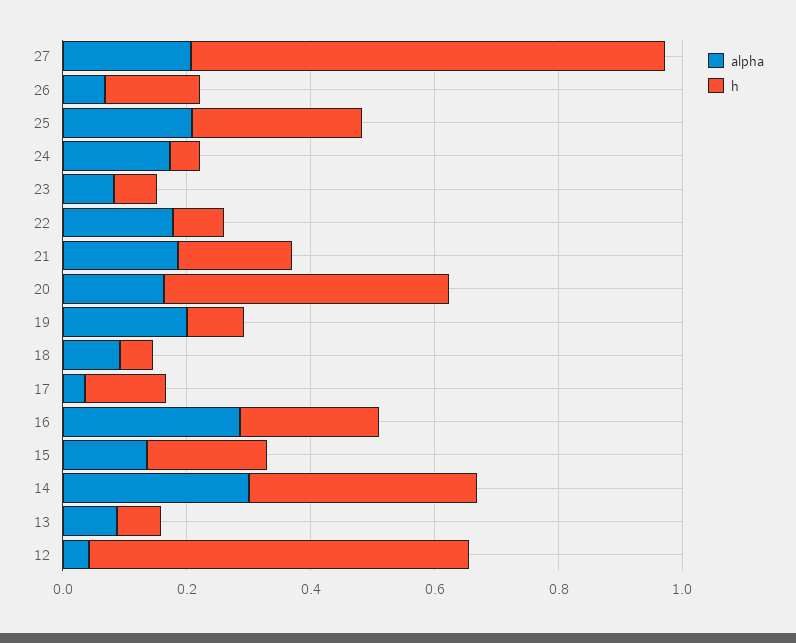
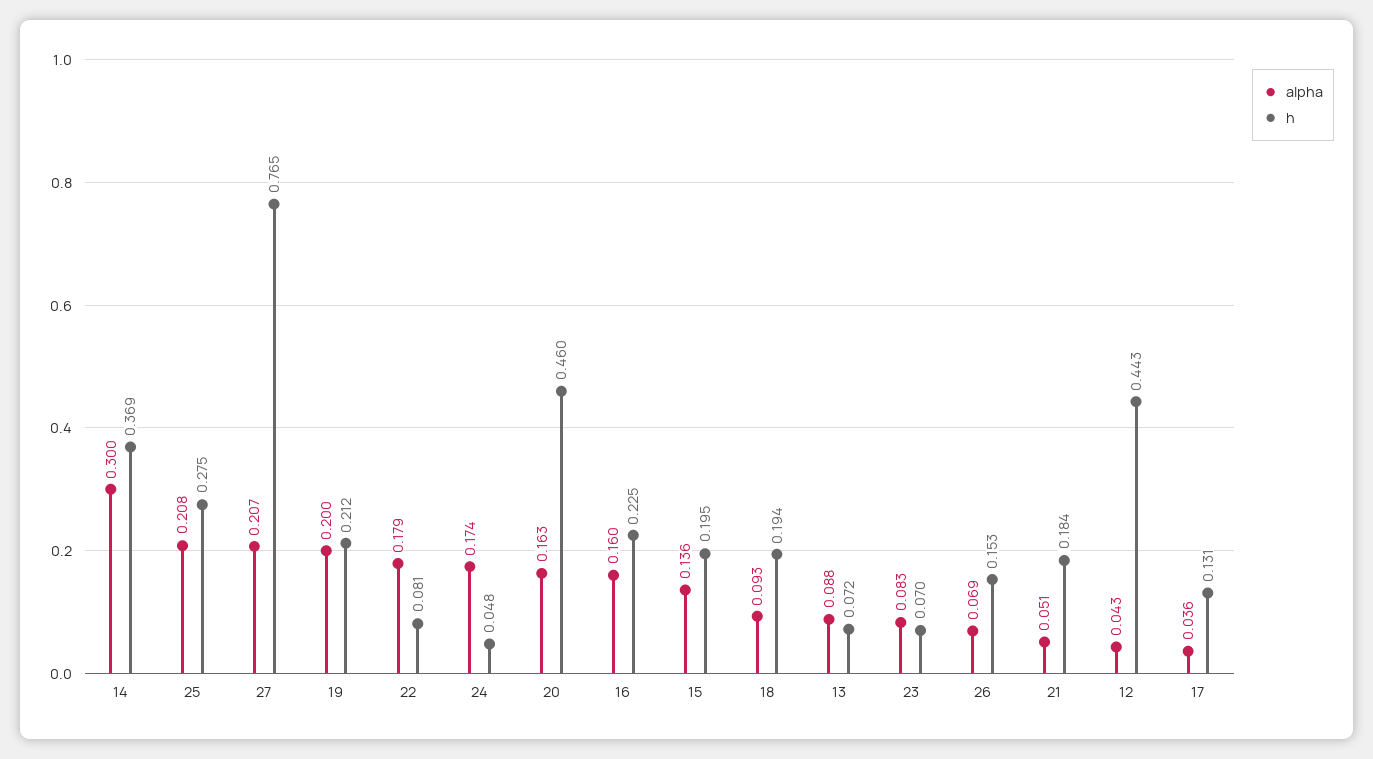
  {
    "alpha": {
      "27": 0.207,
      "26": 0.069,
      "25": 0.208,
      "24": 0.174,
      "23": 0.083,
      "22": 0.179,
-     "21": 0.2,
+     "21": 0.051,
      "20": 0.163,
      "19": 0.2,
      "18": 0.093,
      "17": 0.036,
-     "16": 0.3,
+     "16": 0.16,
      "15": 0.136,
      "14": 0.3,
      "13": 0.088,
      "12": 0.043
    },
    "h": {
      "27": 0.765,
      "26": 0.153,
      "25": 0.275,
      "24": 0.048,
      "23": 0.07,
      "22": 0.081,
      "21": 0.184,
      "20": 0.46,
-     "19": 0.1,
+     "19": 0.212,
-     "18": 0.05,
+     "18": 0.194,
      "17": 0.131,
      "16": 0.225,
      "15": 0.195,
      "14": 0.369,
      "13": 0.072,
-     "12": 0.6
+     "12": 0.443
    }
  }

